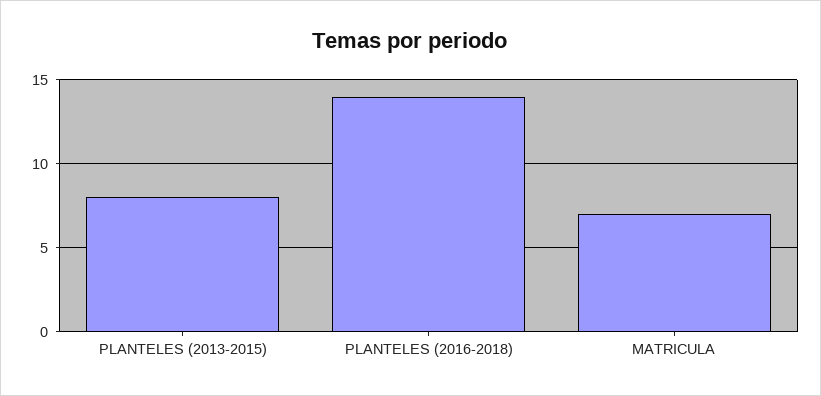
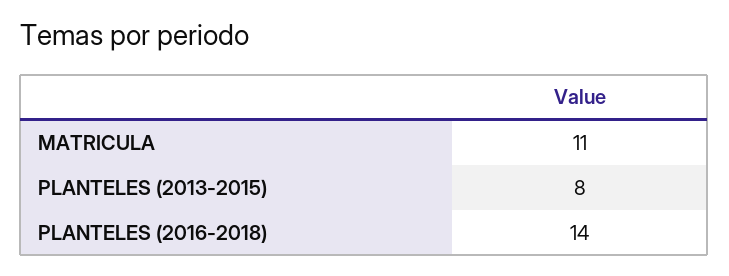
  {
    "PLANTELES (2013-2015)": 8,
    "PLANTELES (2016-2018)": 14,
-   "MATRICULA": 7
+   "MATRICULA": 11
  }

